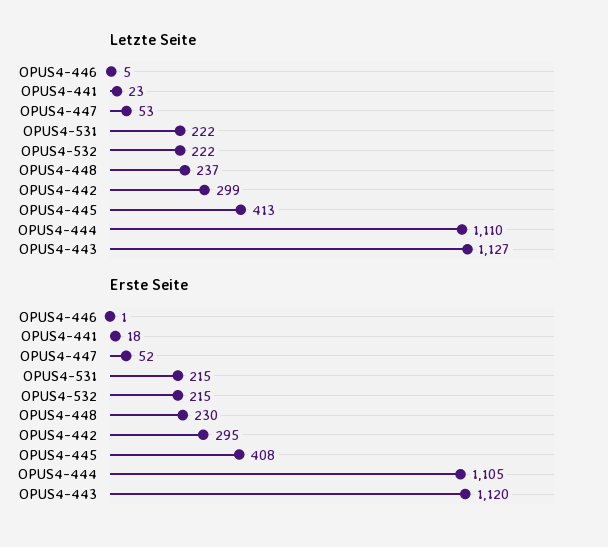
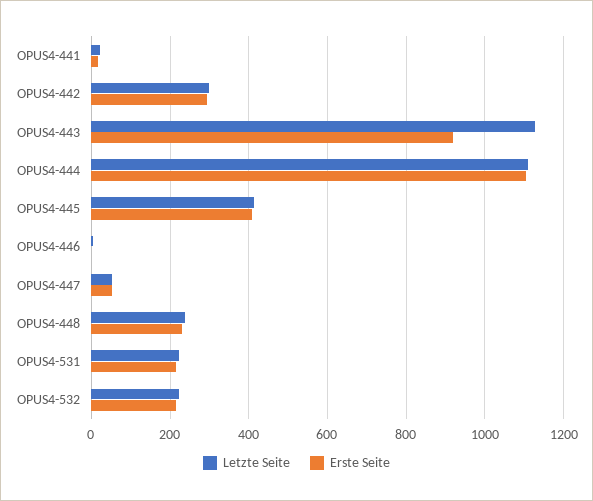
  {
    "Letzte Seite": {
      "OPUS4-446": 5,
      "OPUS4-441": 23,
      "OPUS4-447": 53,
      "OPUS4-531": 222,
      "OPUS4-532": 222,
      "OPUS4-448": 237,
      "OPUS4-442": 299,
      "OPUS4-445": 413,
      "OPUS4-444": 1110,
      "OPUS4-443": 1127
    },
    "Erste Seite": {
      "OPUS4-446": 1,
      "OPUS4-441": 18,
      "OPUS4-447": 52,
      "OPUS4-531": 215,
      "OPUS4-532": 215,
      "OPUS4-448": 230,
      "OPUS4-442": 295,
      "OPUS4-445": 408,
      "OPUS4-444": 1105,
-     "OPUS4-443": 1120
+     "OPUS4-443": 920
    }
  }

